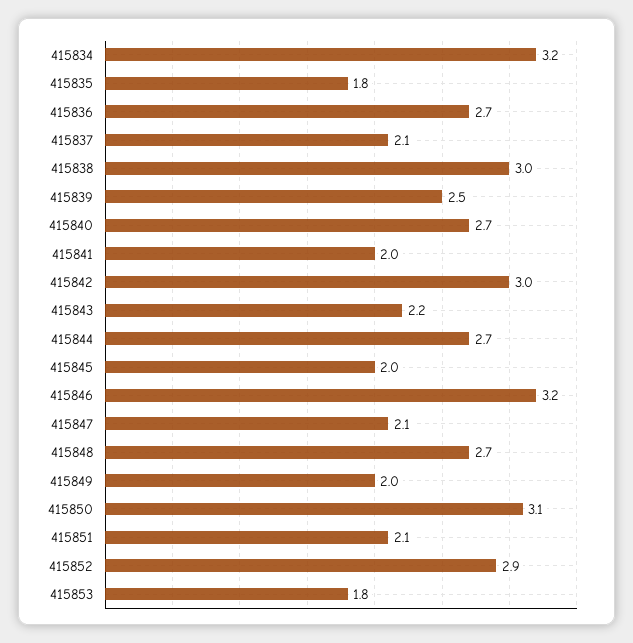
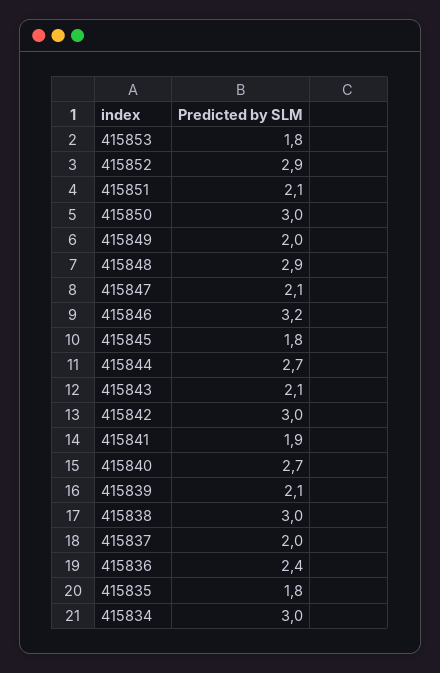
  {
-   "415834": 3.2,
+   "415834": 3,
    "415835": 1.8,
-   "415836": 2.7,
+   "415836": 2.4,
-   "415837": 2.1,
+   "415837": 2,
    "415838": 3,
-   "415839": 2.5,
+   "415839": 2.1,
    "415840": 2.7,
-   "415841": 2,
+   "415841": 1.9,
    "415842": 3,
-   "415843": 2.2,
+   "415843": 2.1,
    "415844": 2.7,
-   "415845": 2,
+   "415845": 1.8,
    "415846": 3.2,
    "415847": 2.1,
-   "415848": 2.7,
+   "415848": 2.9,
    "415849": 2,
-   "415850": 3.1,
+   "415850": 3,
    "415851": 2.1,
    "415852": 2.9,
    "415853": 1.8
  }

